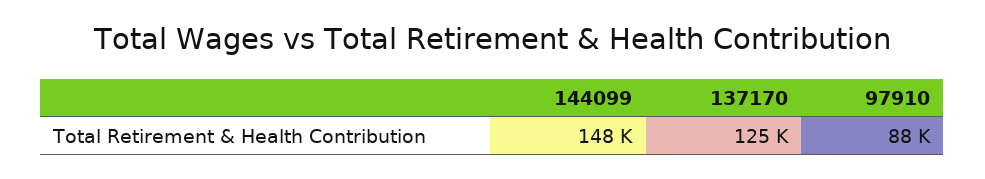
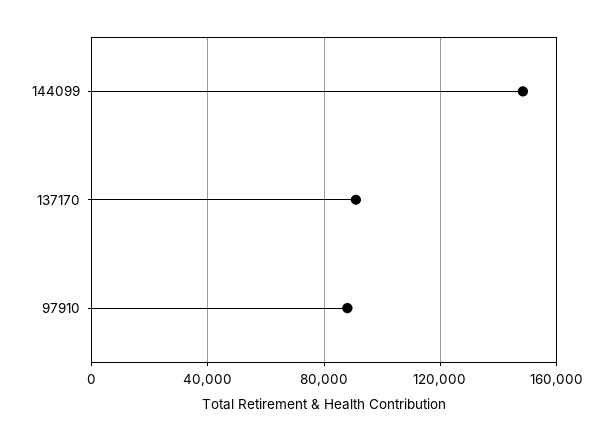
  {
    "144099": 148000,
-   "137170": 125000,
+   "137170": 90000,
    "97910": 88000
  }

